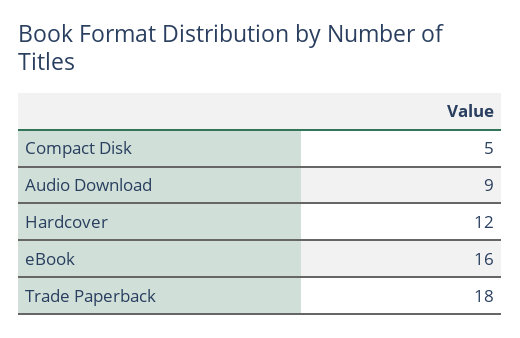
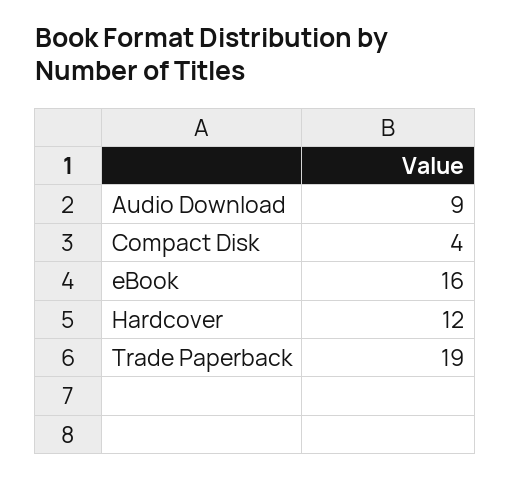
  {
-   "Compact Disk": 5,
+   "Compact Disk": 4,
    "Audio Download": 9,
    "Hardcover": 12,
    "eBook": 16,
-   "Trade Paperback": 18
+   "Trade Paperback": 19
  }

